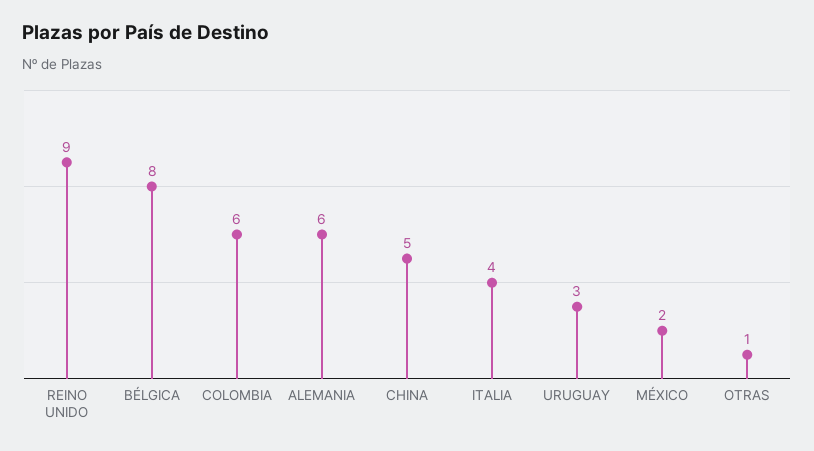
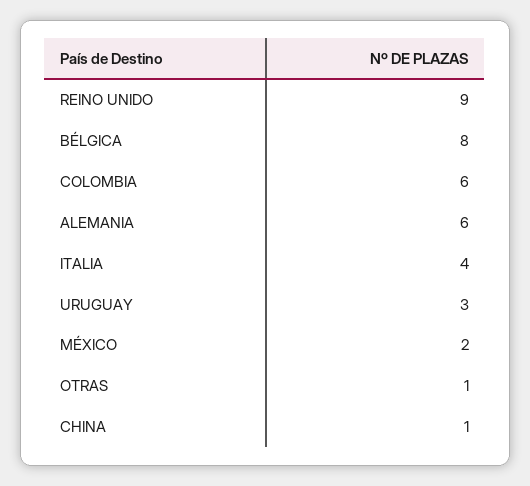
  {
    "REINO UNIDO": 9,
    "BÉLGICA": 8,
    "COLOMBIA": 6,
    "ALEMANIA": 6,
-   "CHINA": 5,
+   "CHINA": 1,
    "ITALIA": 4,
    "URUGUAY": 3,
    "MÉXICO": 2,
    "OTRAS": 1
  }

